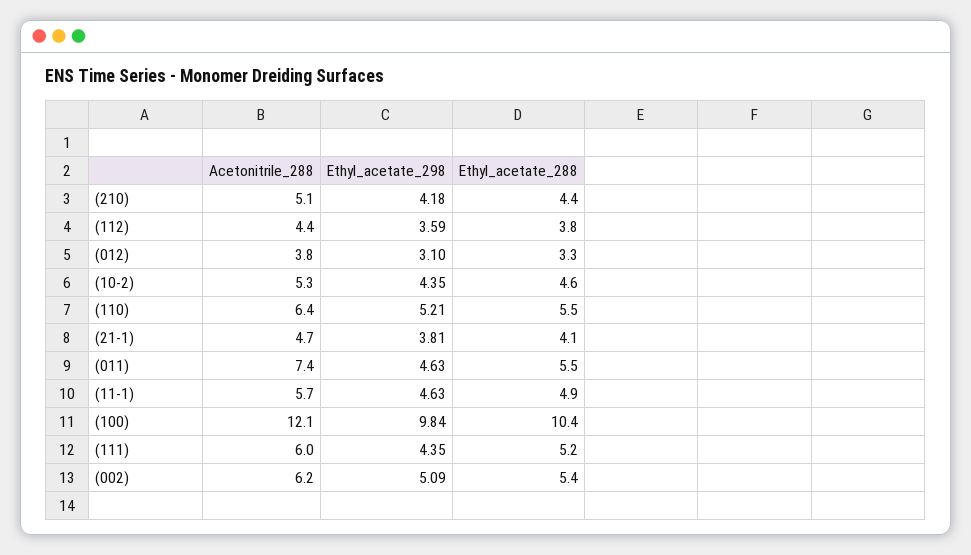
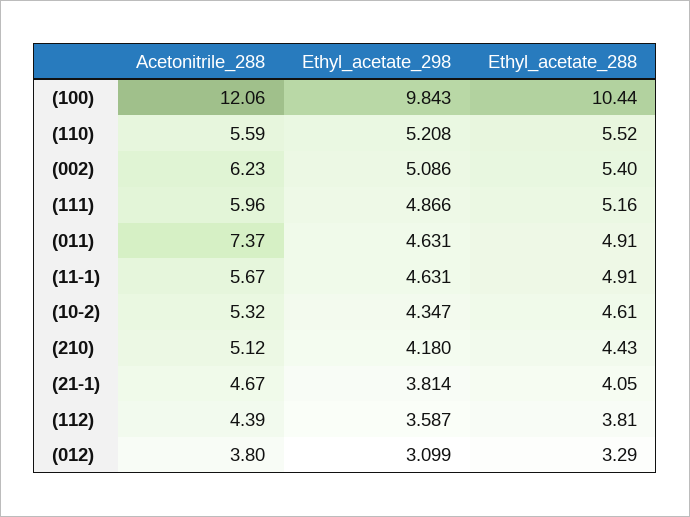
  {
    "Acetonitrile_288": {
      "(210)": 5.12,
      "(112)": 4.39,
      "(012)": 3.8,
      "(10-2)": 5.32,
-     "(110)": 6.4,
+     "(110)": 5.59,
      "(21-1)": 4.67,
      "(011)": 7.37,
      "(11-1)": 5.67,
      "(100)": 12.06,
      "(111)": 5.96,
      "(002)": 6.23
    },
    "Ethyl_acetate_298": {
      "(210)": 4.18,
      "(112)": 3.587,
      "(012)": 3.099,
      "(10-2)": 4.347,
      "(110)": 5.208,
      "(21-1)": 3.814,
      "(011)": 4.631,
      "(11-1)": 4.631,
      "(100)": 9.843,
-     "(111)": 4.35,
+     "(111)": 4.866,
      "(002)": 5.086
    },
    "Ethyl_acetate_288": {
      "(210)": 4.43,
      "(112)": 3.81,
      "(012)": 3.29,
      "(10-2)": 4.61,
      "(110)": 5.52,
      "(21-1)": 4.05,
-     "(011)": 5.5,
+     "(011)": 4.91,
      "(11-1)": 4.91,
      "(100)": 10.44,
      "(111)": 5.16,
      "(002)": 5.4
    }
  }

